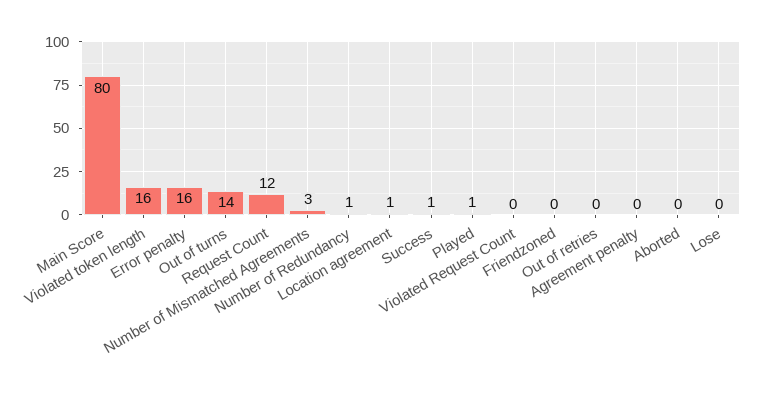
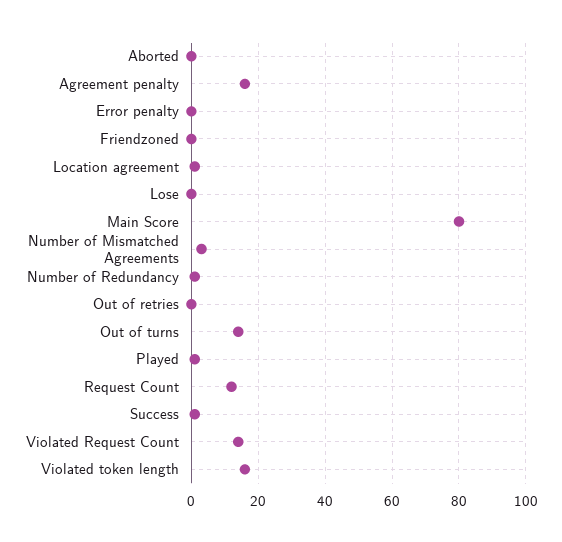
  {
    "Main Score": 80,
    "Violated token length": 16,
-   "Error penalty": 16,
+   "Error penalty": 0,
    "Out of turns": 14,
    "Request Count": 12,
    "Number of Mismatched Agreements": 3,
    "Number of Redundancy": 1,
    "Location agreement": 1,
    "Success": 1,
    "Played": 1,
-   "Violated Request Count": 0,
+   "Violated Request Count": 15,
    "Friendzoned": 0,
    "Out of retries": 0,
-   "Agreement penalty": 0,
+   "Agreement penalty": 15,
    "Aborted": 0,
    "Lose": 0
  }

